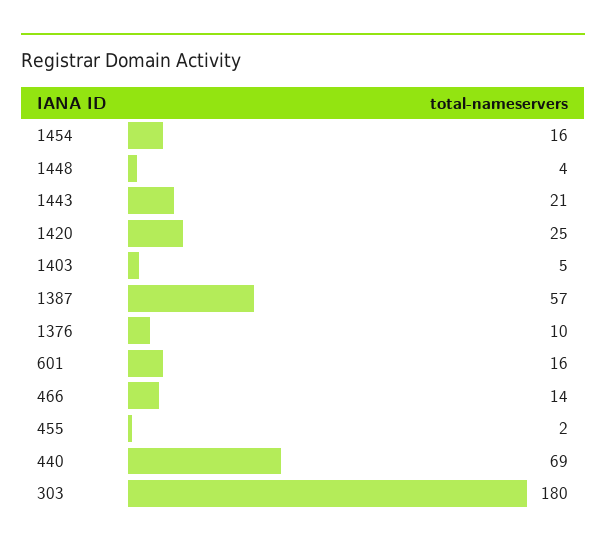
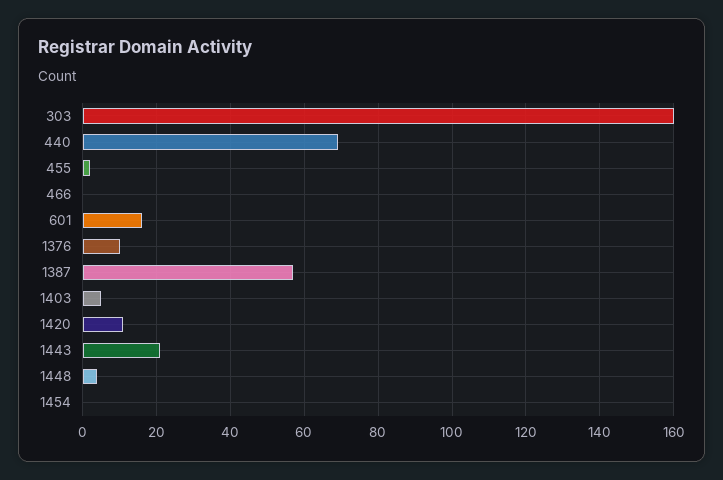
  {
-   "1454": 16,
+   "1454": 0,
    "1448": 4,
    "1443": 21,
-   "1420": 25,
+   "1420": 10,
    "1403": 5,
    "1387": 57,
    "1376": 10,
    "601": 16,
-   "466": 14,
+   "466": 0,
    "455": 2,
    "440": 69,
-   "303": 180
+   "303": 160
  }

